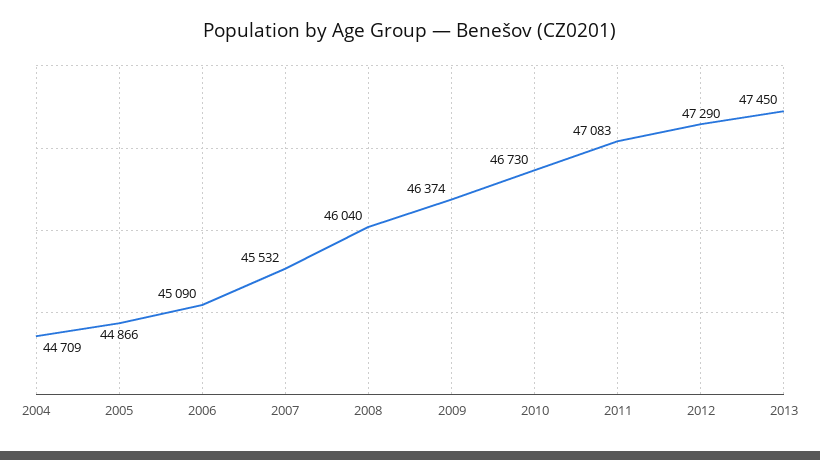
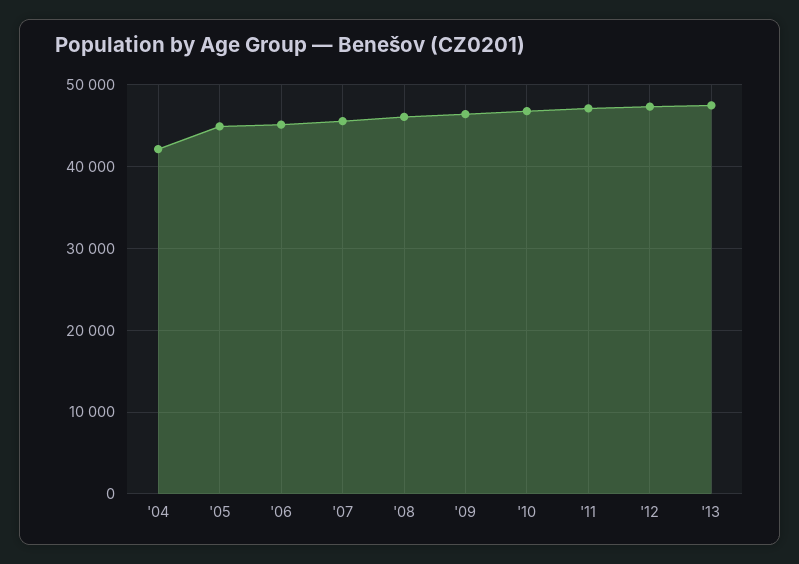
  {
-   "2004": 44709,
+   "2004": 42000,
    "2005": 44866,
    "2006": 45090,
    "2007": 45532,
    "2008": 46040,
    "2009": 46374,
    "2010": 46730,
    "2011": 47083,
    "2012": 47290,
    "2013": 47450
  }

